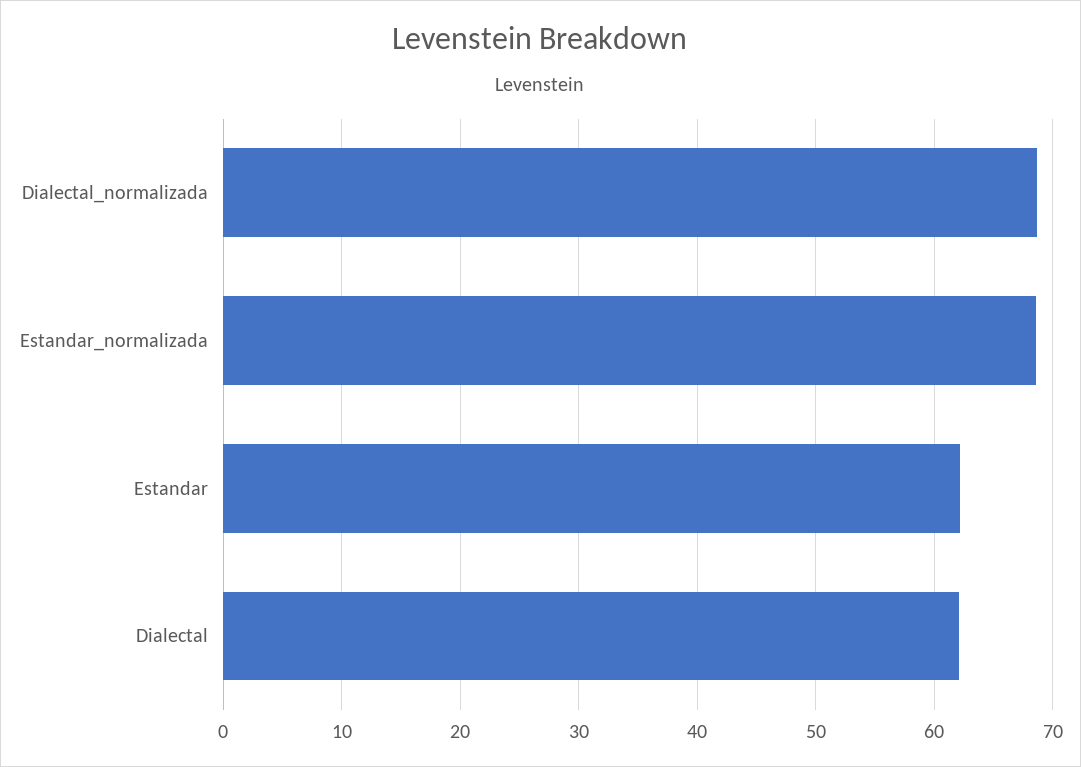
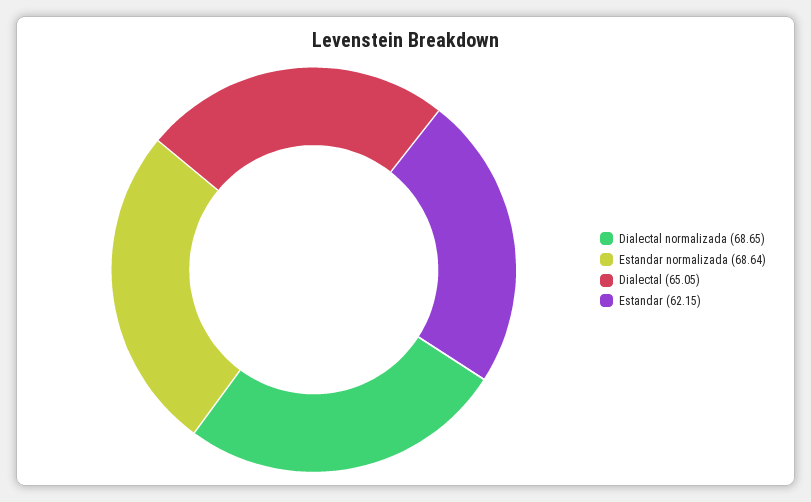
  {
    "Dialectal_normalizada": 68.65,
    "Estandar_normalizada": 68.64,
    "Estandar": 62.15,
-   "Dialectal": 62
+   "Dialectal": 65.05
  }

